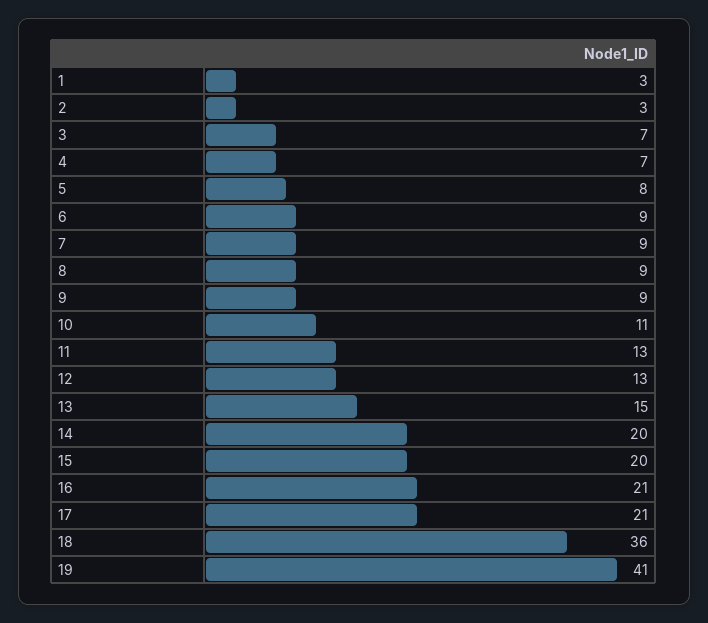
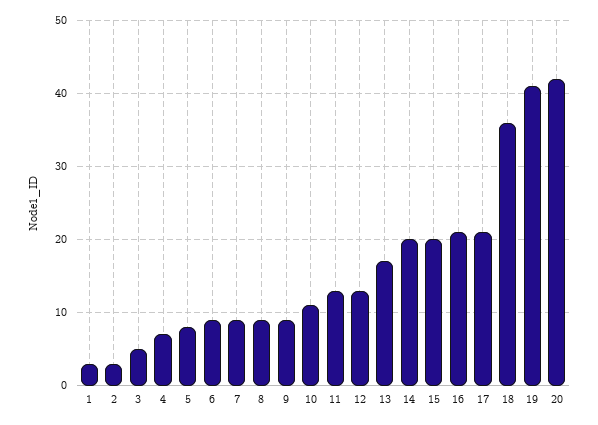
  {
    "1": 3,
    "2": 3,
-   "3": 7,
+   "3": 5,
    "4": 7,
    "5": 8,
    "6": 9,
    "7": 9,
    "8": 9,
    "9": 9,
    "10": 11,
    "11": 13,
    "12": 13,
-   "13": 15,
+   "13": 17,
    "14": 20,
    "15": 20,
    "16": 21,
    "17": 21,
    "18": 36,
-   "19": 41
+   "19": 41,
+   "20": 42
  }

